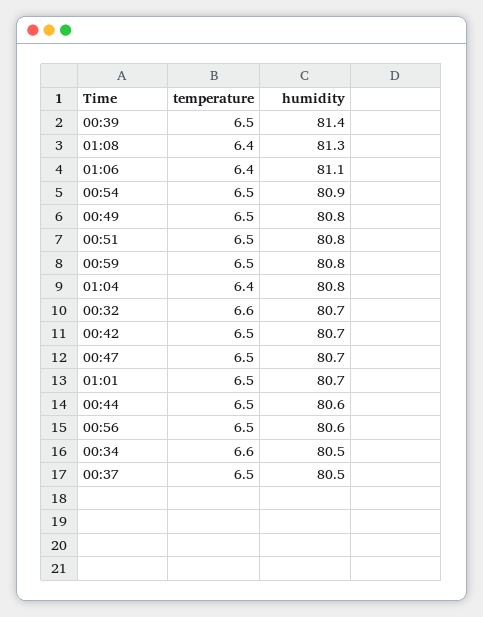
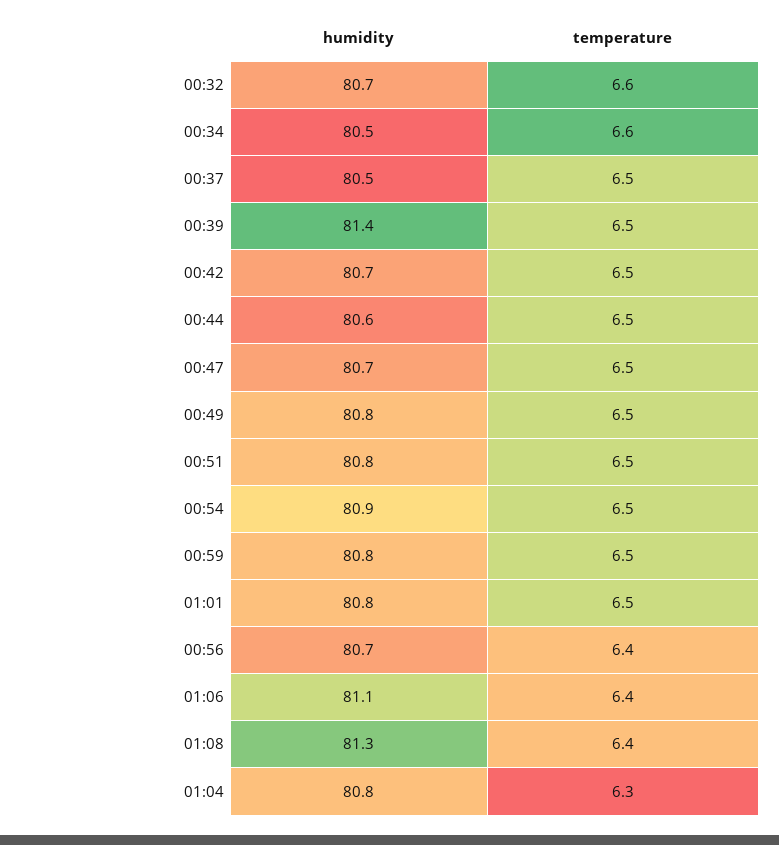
  {
    "temperature": {
      "00:39": 6.5,
      "01:08": 6.4,
      "01:06": 6.4,
      "00:54": 6.5,
      "00:49": 6.5,
      "00:51": 6.5,
      "00:59": 6.5,
-     "01:04": 6.4,
+     "01:04": 6.3,
      "00:32": 6.6,
      "00:42": 6.5,
      "00:47": 6.5,
      "01:01": 6.5,
      "00:44": 6.5,
-     "00:56": 6.5,
+     "00:56": 6.4,
      "00:34": 6.6,
      "00:37": 6.5
    },
    "humidity": {
      "00:39": 81.4,
      "01:08": 81.3,
      "01:06": 81.1,
      "00:54": 80.9,
      "00:49": 80.8,
      "00:51": 80.8,
      "00:59": 80.8,
      "01:04": 80.8,
      "00:32": 80.7,
      "00:42": 80.7,
      "00:47": 80.7,
-     "01:01": 80.7,
+     "01:01": 80.8,
      "00:44": 80.6,
-     "00:56": 80.6,
+     "00:56": 80.7,
      "00:34": 80.5,
      "00:37": 80.5
    }
  }

